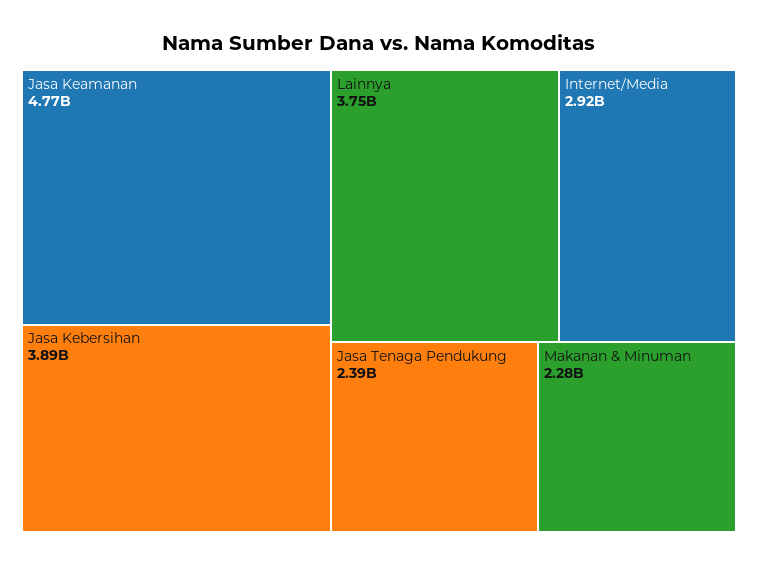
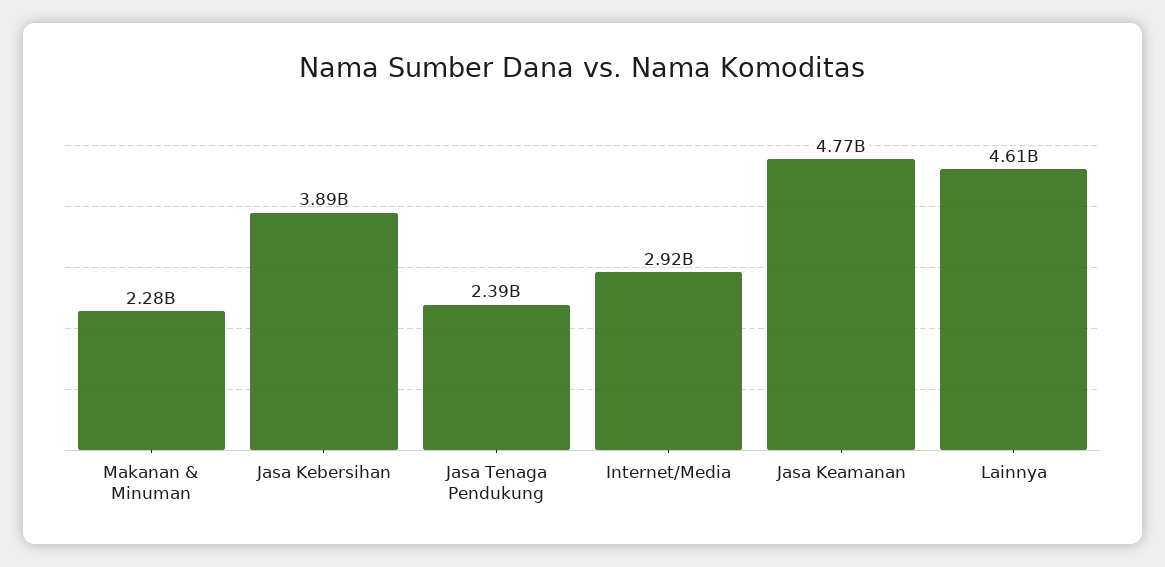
  {
    "Jasa Keamanan": 4770000000,
    "Jasa Kebersihan": 3890000000,
-   "Lainnya": 3750000000,
+   "Lainnya": 4610000000,
    "Internet/Media": 2920000000,
    "Jasa Tenaga Pendukung": 2390000000,
    "Makanan & Minuman": 2280000000
  }

